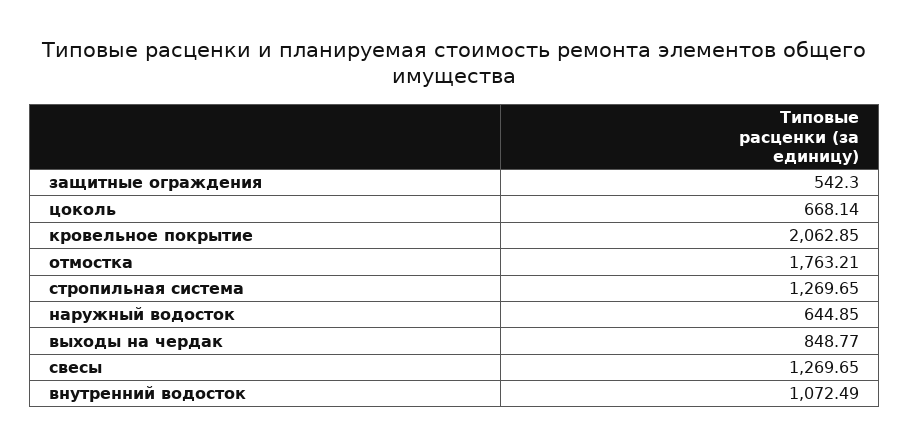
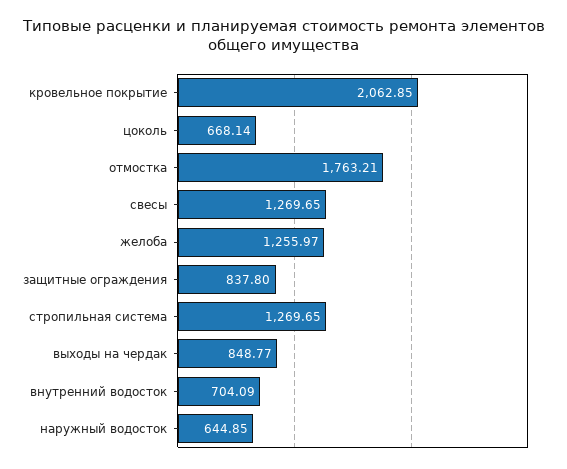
  {
-   "защитные ограждения": 542.3,
+   "защитные ограждения": 837.8,
    "цоколь": 668.14,
    "кровельное покрытие": 2062.85,
    "отмостка": 1763.21,
    "стропильная система": 1269.65,
    "наружный водосток": 644.85,
    "выходы на чердак": 848.77,
    "свесы": 1269.65,
-   "внутренний водосток": 1072.49
+   "внутренний водосток": 704.09,
+   "желоба": 1255.97
  }

